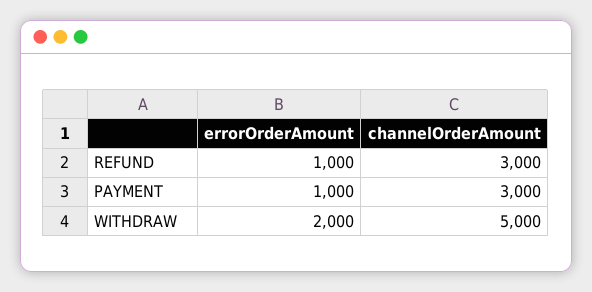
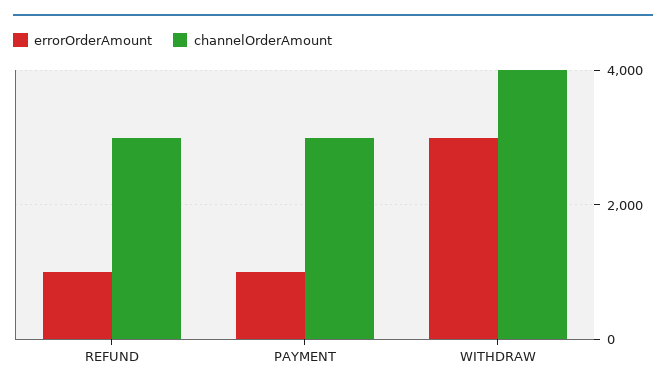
  {
    "errorOrderAmount": {
      "REFUND": 1000,
      "PAYMENT": 1000,
-     "WITHDRAW": 2000
+     "WITHDRAW": 3000
    },
    "channelOrderAmount": {
      "REFUND": 3000,
      "PAYMENT": 3000,
-     "WITHDRAW": 5000
+     "WITHDRAW": 4000
    }
  }

